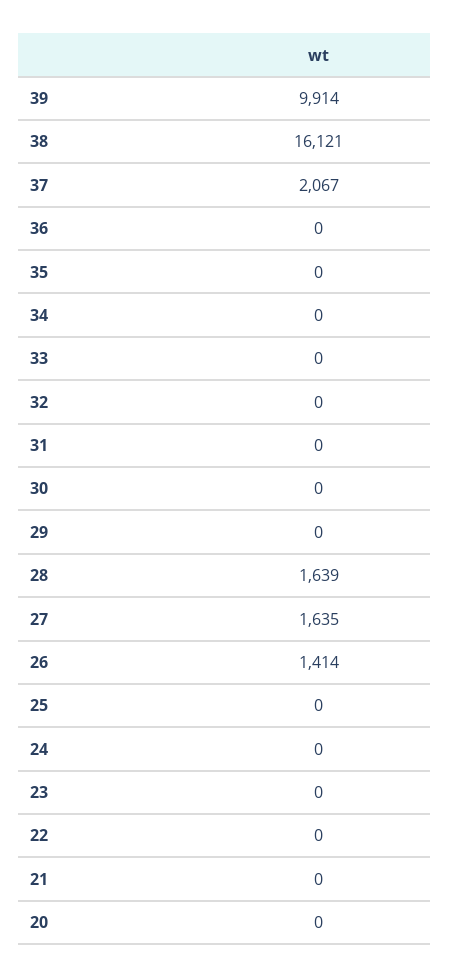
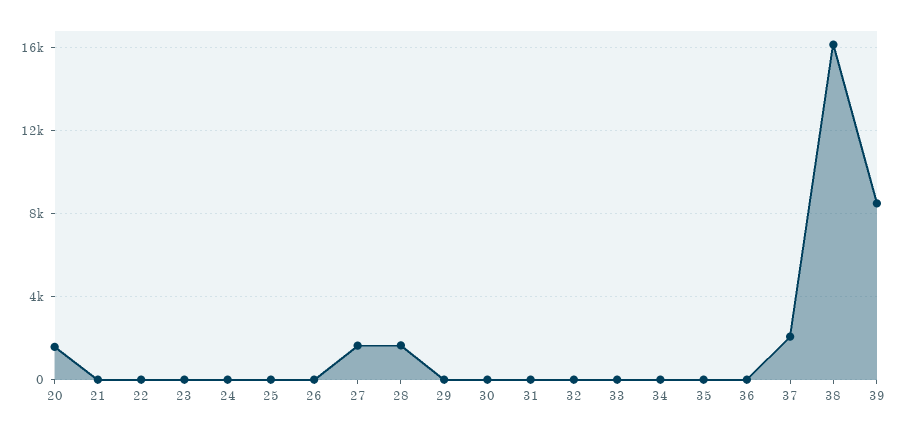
  {
-   "39": 9914,
+   "39": 8500,
    "38": 16121,
    "37": 2067,
    "36": 0,
    "35": 0,
    "34": 0,
    "33": 0,
    "32": 0,
    "31": 0,
    "30": 0,
    "29": 0,
    "28": 1639,
    "27": 1635,
-   "26": 1414,
+   "26": 0,
    "25": 0,
    "24": 0,
    "23": 0,
    "22": 0,
    "21": 0,
-   "20": 0
+   "20": 1500
  }

